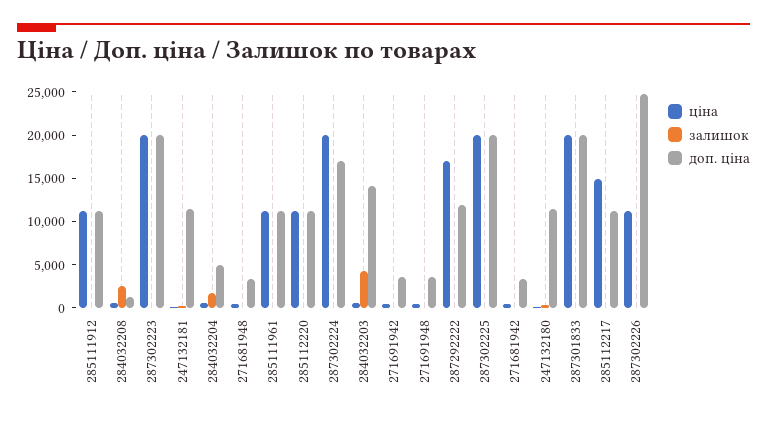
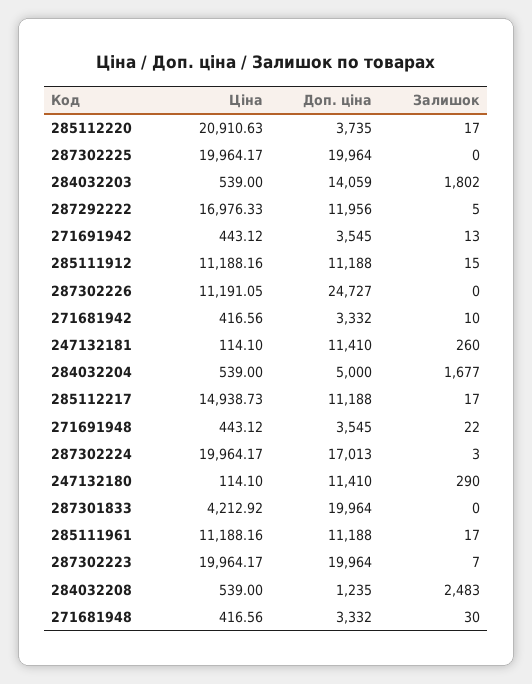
  {
    "ціна": {
      "285111912": 11188.16,
      "284032208": 539,
      "287302223": 19964.17,
      "247132181": 114.1,
      "284032204": 539,
      "271681948": 416.56,
      "285111961": 11188.16,
-     "285112220": 11000,
+     "285112220": 20910.63,
      "287302224": 19964.17,
      "284032203": 539,
      "271691942": 443.12,
      "271691948": 443.12,
      "287292222": 16976.33,
      "287302225": 19964.17,
      "271681942": 416.56,
      "247132180": 114.1,
-     "287301833": 20000,
+     "287301833": 4212.92,
      "285112217": 14938.73,
      "287302226": 11191.05
    },
    "залишок": {
      "285111912": 15,
      "284032208": 2483,
      "287302223": 7,
      "247132181": 260,
      "284032204": 1677,
      "271681948": 30,
      "285111961": 17,
      "285112220": 17,
      "287302224": 3,
-     "284032203": 4000,
+     "284032203": 1802,
      "271691942": 13,
      "271691948": 22,
      "287292222": 5,
      "287302225": 0,
      "271681942": 10,
      "247132180": 290,
      "287301833": 0,
      "285112217": 17,
      "287302226": 0
    },
    "доп. ціна": {
      "285111912": 11188,
      "284032208": 1235,
      "287302223": 19964,
      "247132181": 11410,
      "284032204": 5000,
      "271681948": 3332,
      "285111961": 11188,
-     "285112220": 11000,
+     "285112220": 3735,
      "287302224": 17013,
      "284032203": 14059,
      "271691942": 3545,
      "271691948": 3545,
      "287292222": 11956,
      "287302225": 19964,
      "271681942": 3332,
      "247132180": 11410,
      "287301833": 19964,
      "285112217": 11188,
      "287302226": 24727
    }
  }

